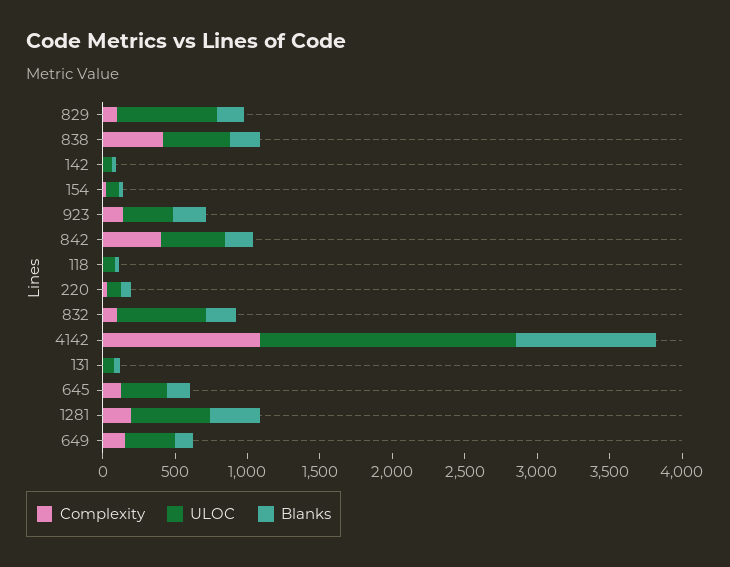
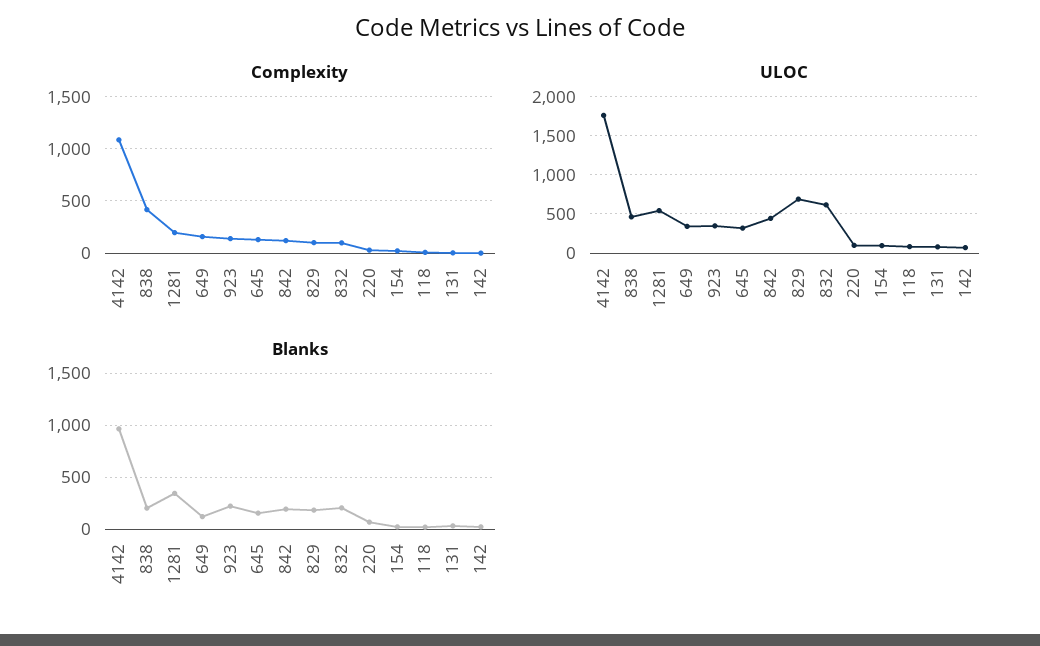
  {
    "Complexity": {
      "829": 100,
      "838": 400,
      "142": 0,
      "154": 0,
      "923": 100,
-     "842": 400,
+     "842": 100,
      "118": 0,
      "220": 0,
      "832": 100,
      "4142": 1100,
      "131": 0,
      "645": 100,
      "1281": 200,
      "649": 200
    },
    "ULOC": {
      "829": 700,
      "838": 500,
      "142": 100,
      "154": 100,
      "923": 300,
      "842": 400,
      "118": 100,
      "220": 100,
      "832": 600,
      "4142": 1800,
      "131": 100,
      "645": 300,
      "1281": 500,
      "649": 300
    },
    "Blanks": {
      "829": 200,
      "838": 200,
      "142": 0,
      "154": 0,
      "923": 200,
      "842": 200,
      "118": 0,
      "220": 100,
      "832": 200,
      "4142": 1000,
      "131": 0,
      "645": 200,
      "1281": 300,
      "649": 100
    }
  }

